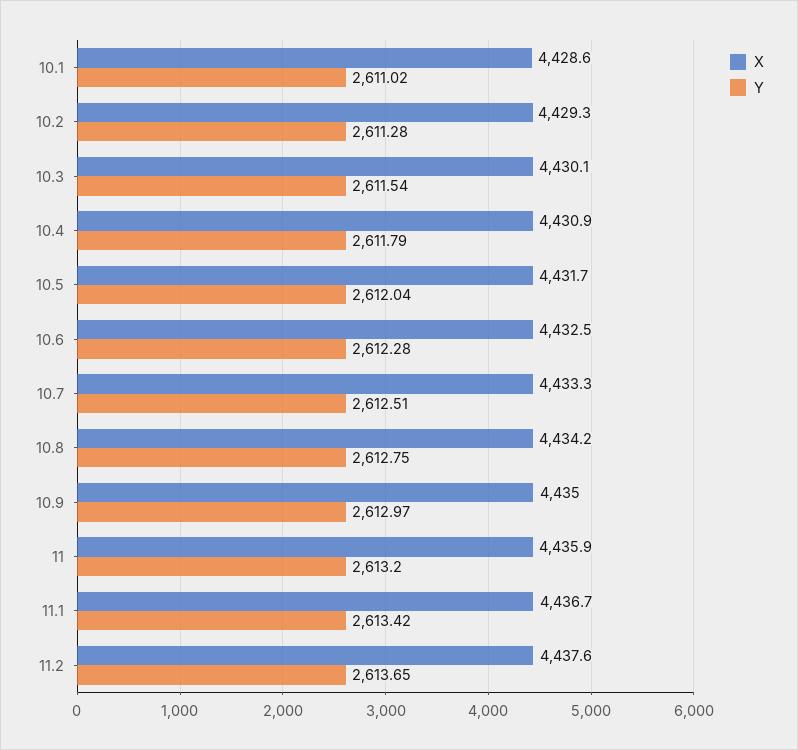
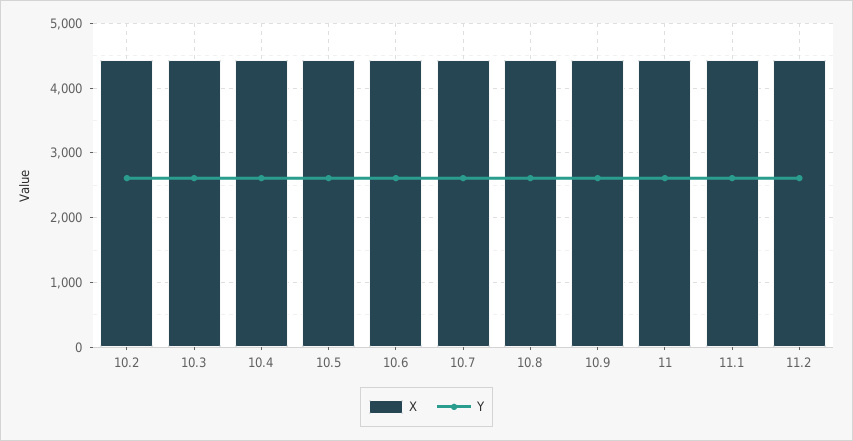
  {
    "X": {
-     "10.1": 4428.6,
      "10.2": 4429.3,
      "10.3": 4430.1,
      "10.4": 4430.9,
      "10.5": 4431.7,
      "10.6": 4432.5,
      "10.7": 4433.3,
      "10.8": 4434.2,
      "10.9": 4435,
      "11": 4435.9,
      "11.1": 4436.7,
      "11.2": 4437.6
    },
    "Y": {
-     "10.1": 2611.02,
      "10.2": 2611.28,
      "10.3": 2611.54,
      "10.4": 2611.79,
      "10.5": 2612.04,
      "10.6": 2612.28,
      "10.7": 2612.51,
      "10.8": 2612.75,
      "10.9": 2612.97,
      "11": 2613.2,
      "11.1": 2613.42,
      "11.2": 2613.65
    }
  }

